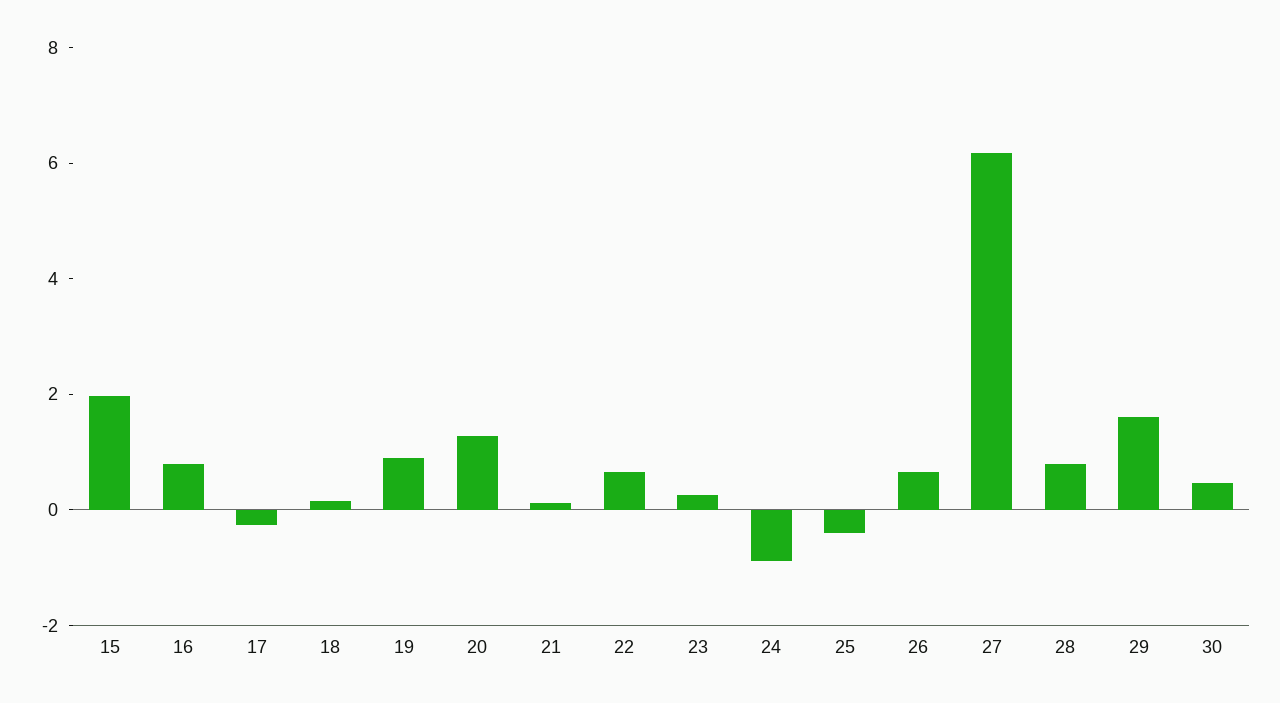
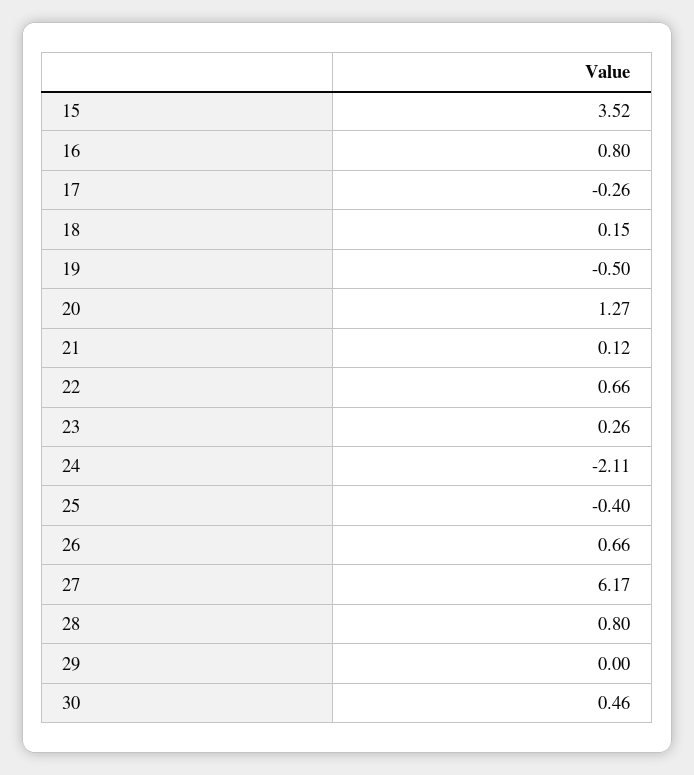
  {
-   "15": 2,
+   "15": 3.52,
    "16": 0.8,
    "17": -0.26,
    "18": 0.15,
-   "19": 1,
+   "19": -0.5,
    "20": 1.27,
    "21": 0.12,
    "22": 0.66,
    "23": 0.26,
-   "24": -1,
+   "24": -2.11,
    "25": -0.4,
    "26": 0.66,
    "27": 6.17,
    "28": 0.8,
-   "29": 1.5,
+   "29": 0,
    "30": 0.46
  }

